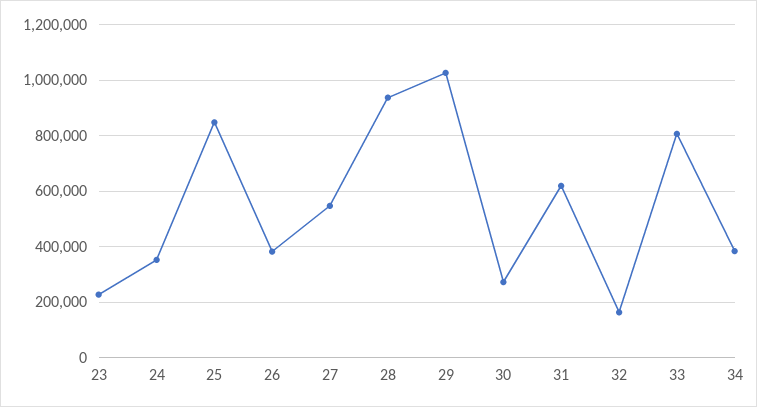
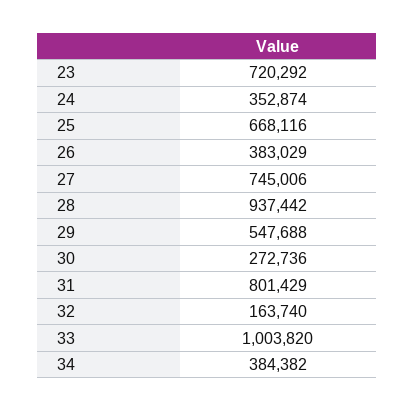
  {
-   "23": 225000,
+   "23": 720292,
    "24": 352874,
-   "25": 850000,
+   "25": 668116,
    "26": 383029,
-   "27": 550000,
+   "27": 745006,
    "28": 937442,
-   "29": 1025000,
+   "29": 547688,
    "30": 272736,
-   "31": 625000,
+   "31": 801429,
    "32": 163740,
-   "33": 800000,
+   "33": 1003820,
    "34": 384382
  }

